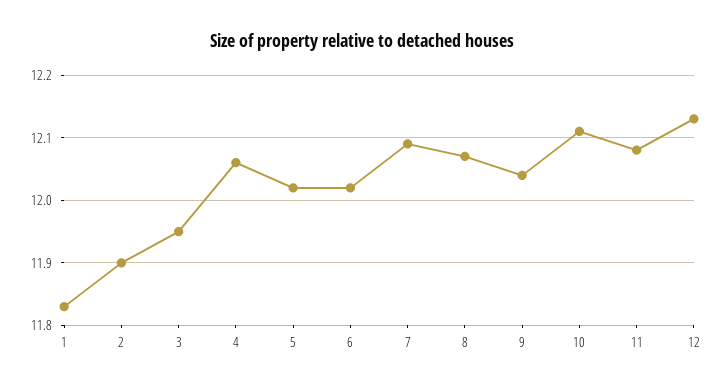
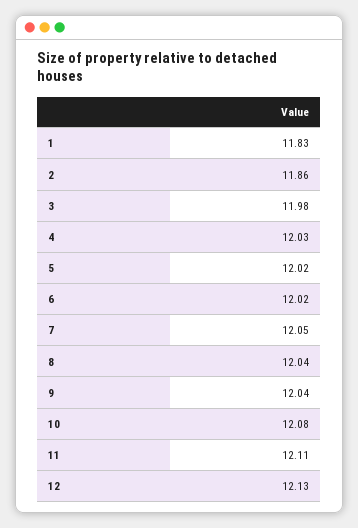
  {
    "1": 11.83,
-   "2": 11.9,
+   "2": 11.86,
-   "3": 11.95,
+   "3": 11.98,
-   "4": 12.06,
+   "4": 12.03,
    "5": 12.02,
    "6": 12.02,
-   "7": 12.09,
+   "7": 12.05,
-   "8": 12.07,
+   "8": 12.04,
    "9": 12.04,
-   "10": 12.11,
+   "10": 12.08,
-   "11": 12.08,
+   "11": 12.11,
    "12": 12.13
  }

